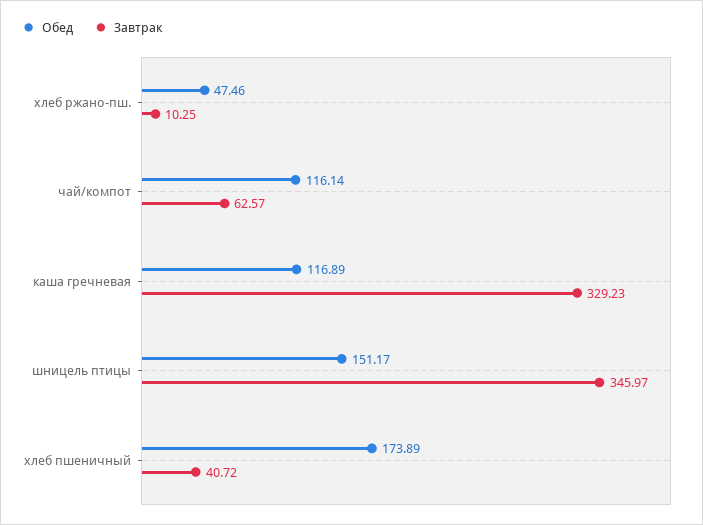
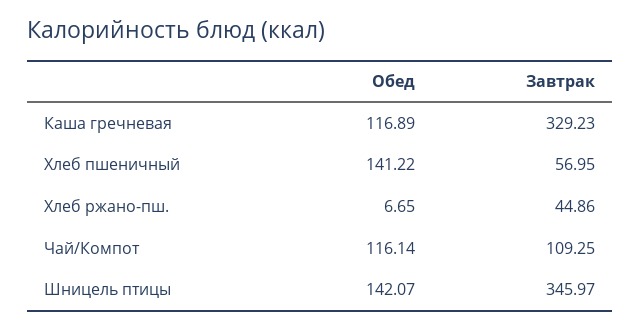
  {
    "Обед": {
-     "хлеб ржано-пш.": 47.46,
+     "хлеб ржано-пш.": 6.65,
      "чай/компот": 116.14,
      "каша гречневая": 116.89,
-     "шницель птицы": 151.17,
+     "шницель птицы": 142.07,
-     "хлеб пшеничный": 173.89
+     "хлеб пшеничный": 141.22
    },
    "Завтрак": {
-     "хлеб ржано-пш.": 10.25,
+     "хлеб ржано-пш.": 44.86,
-     "чай/компот": 62.57,
+     "чай/компот": 109.25,
      "каша гречневая": 329.23,
      "шницель птицы": 345.97,
-     "хлеб пшеничный": 40.72
+     "хлеб пшеничный": 56.95
    }
  }

